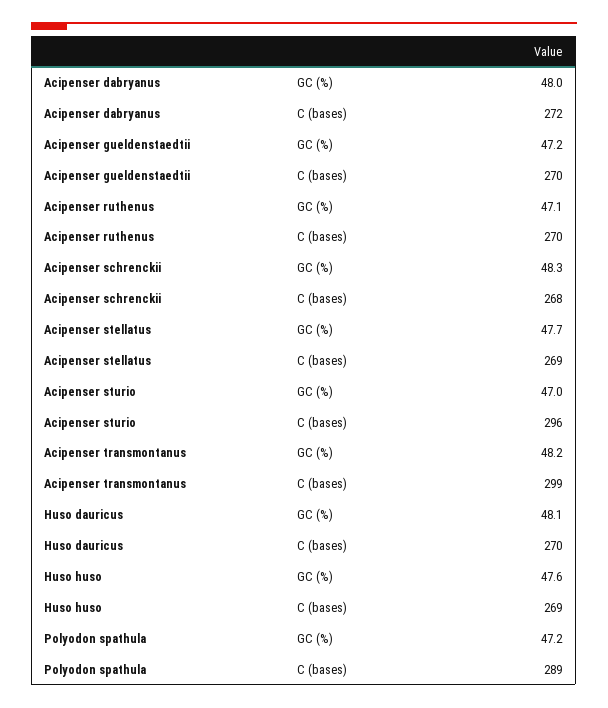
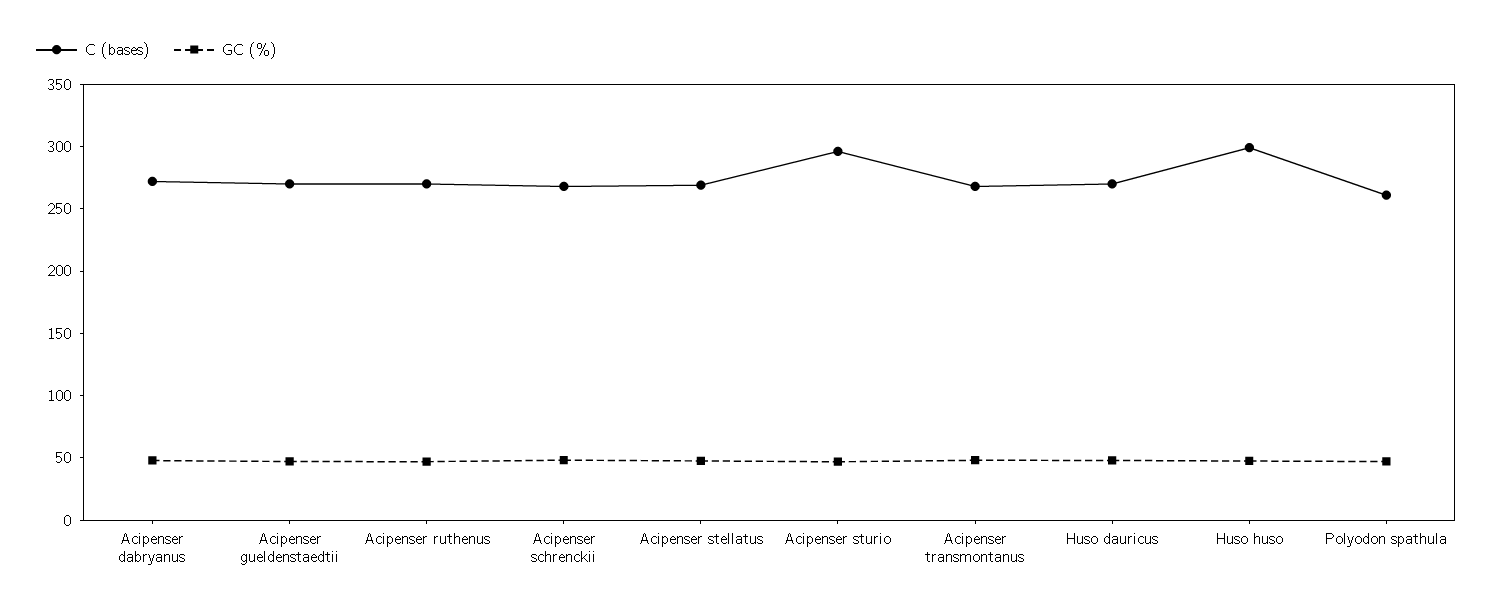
  {
    "GC (%)": {
      "Acipenser dabryanus": 48,
      "Acipenser gueldenstaedtii": 47.2,
      "Acipenser ruthenus": 47.1,
      "Acipenser schrenckii": 48.3,
      "Acipenser stellatus": 47.7,
      "Acipenser sturio": 47,
      "Acipenser transmontanus": 48.2,
      "Huso dauricus": 48.1,
      "Huso huso": 47.6,
      "Polyodon spathula": 47.2
    },
    "C (bases)": {
      "Acipenser dabryanus": 272,
      "Acipenser gueldenstaedtii": 270,
      "Acipenser ruthenus": 270,
      "Acipenser schrenckii": 268,
      "Acipenser stellatus": 269,
      "Acipenser sturio": 296,
-     "Acipenser transmontanus": 299,
+     "Acipenser transmontanus": 270,
      "Huso dauricus": 270,
-     "Huso huso": 269,
+     "Huso huso": 300,
-     "Polyodon spathula": 289
+     "Polyodon spathula": 260
    }
  }

